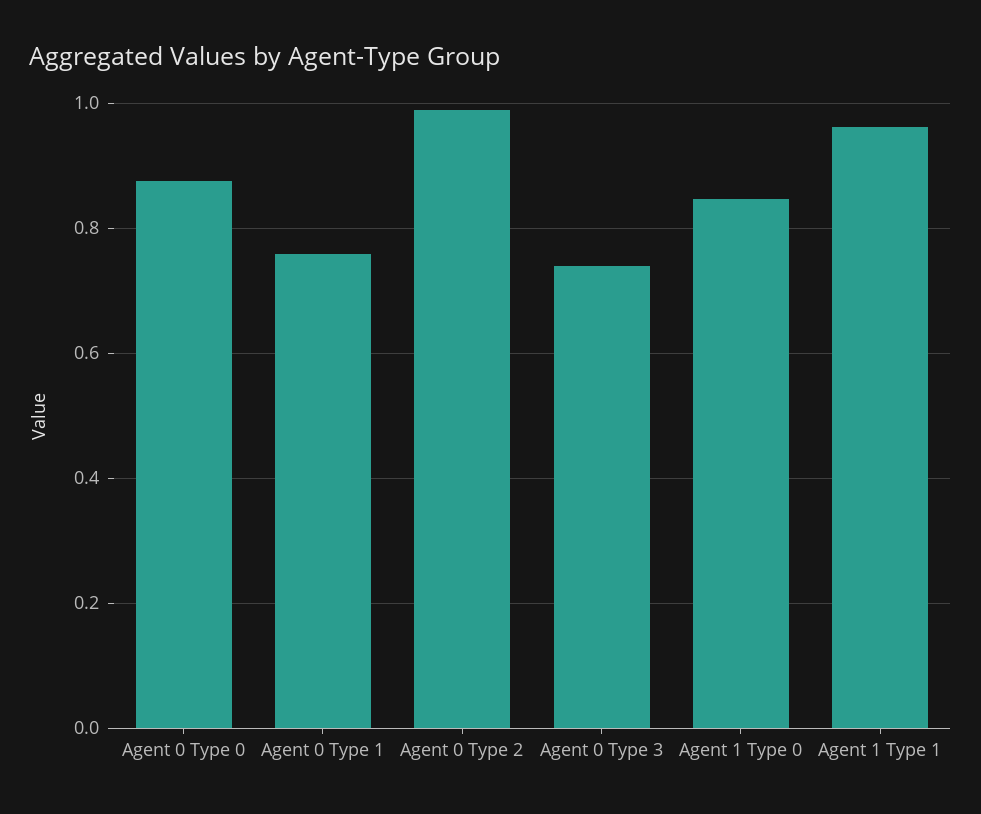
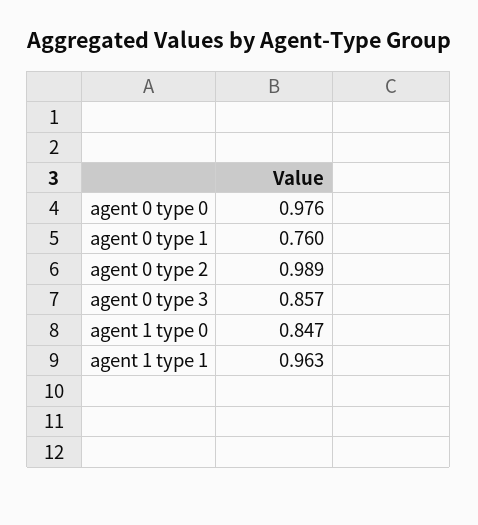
  {
-   "Agent 0 Type 0": 0.88,
+   "Agent 0 Type 0": 0.976,
    "Agent 0 Type 1": 0.76,
    "Agent 0 Type 2": 0.989,
-   "Agent 0 Type 3": 0.74,
+   "Agent 0 Type 3": 0.857,
    "Agent 1 Type 0": 0.847,
    "Agent 1 Type 1": 0.963
  }

